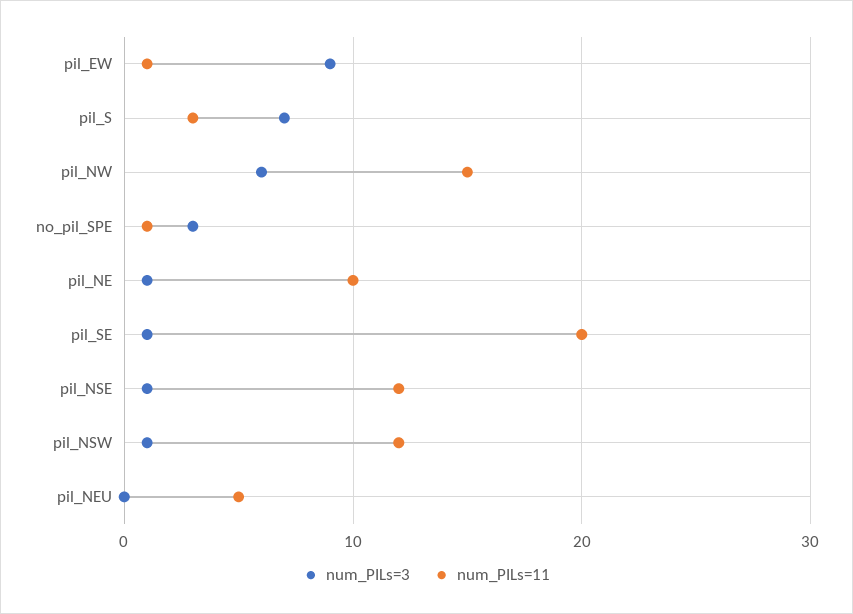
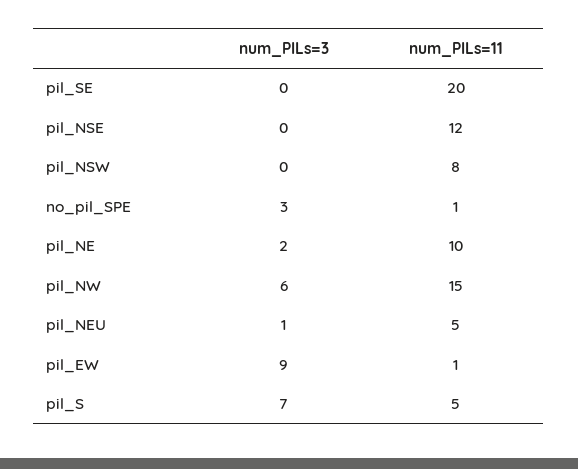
  {
    "num_PILs=3": {
      "pil_EW": 9,
      "pil_S": 7,
      "pil_NW": 6,
      "no_pil_SPE": 3,
-     "pil_NE": 1,
+     "pil_NE": 2,
-     "pil_SE": 1,
+     "pil_SE": 0,
-     "pil_NSE": 1,
+     "pil_NSE": 0,
-     "pil_NSW": 1,
+     "pil_NSW": 0,
-     "pil_NEU": 0
+     "pil_NEU": 1
    },
    "num_PILs=11": {
      "pil_EW": 1,
-     "pil_S": 3,
+     "pil_S": 5,
      "pil_NW": 15,
      "no_pil_SPE": 1,
      "pil_NE": 10,
      "pil_SE": 20,
      "pil_NSE": 12,
-     "pil_NSW": 12,
+     "pil_NSW": 8,
      "pil_NEU": 5
    }
  }

